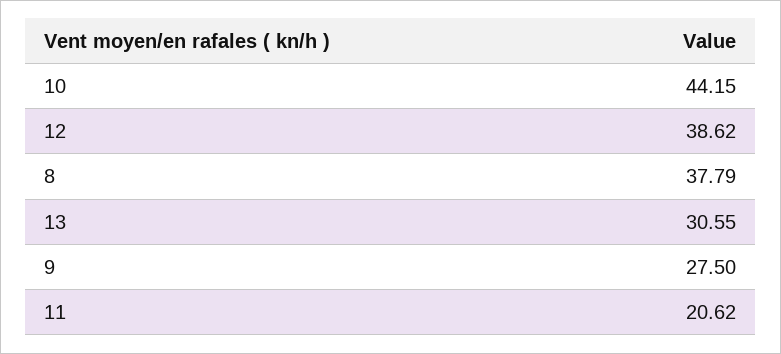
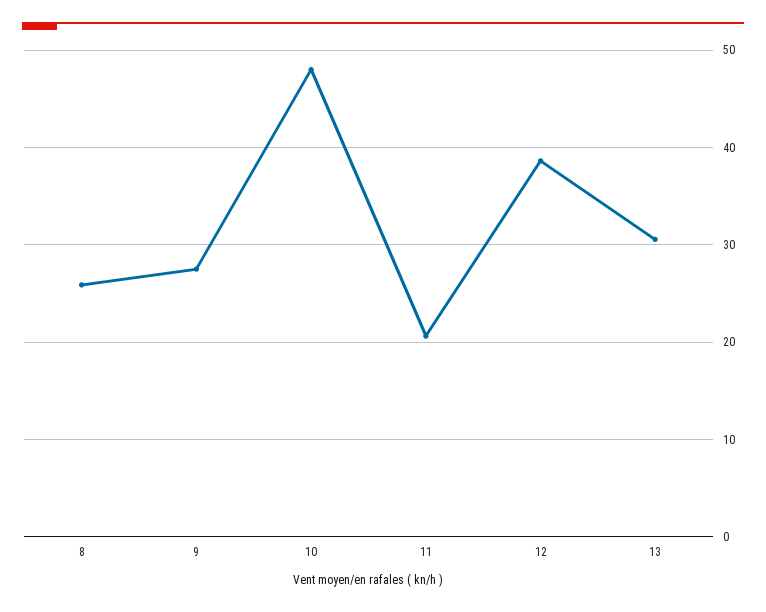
  {
-   "10": 44.15,
+   "10": 48,
    "12": 38.62,
-   "8": 37.79,
+   "8": 26,
    "13": 30.55,
    "9": 27.5,
    "11": 20.62
  }

